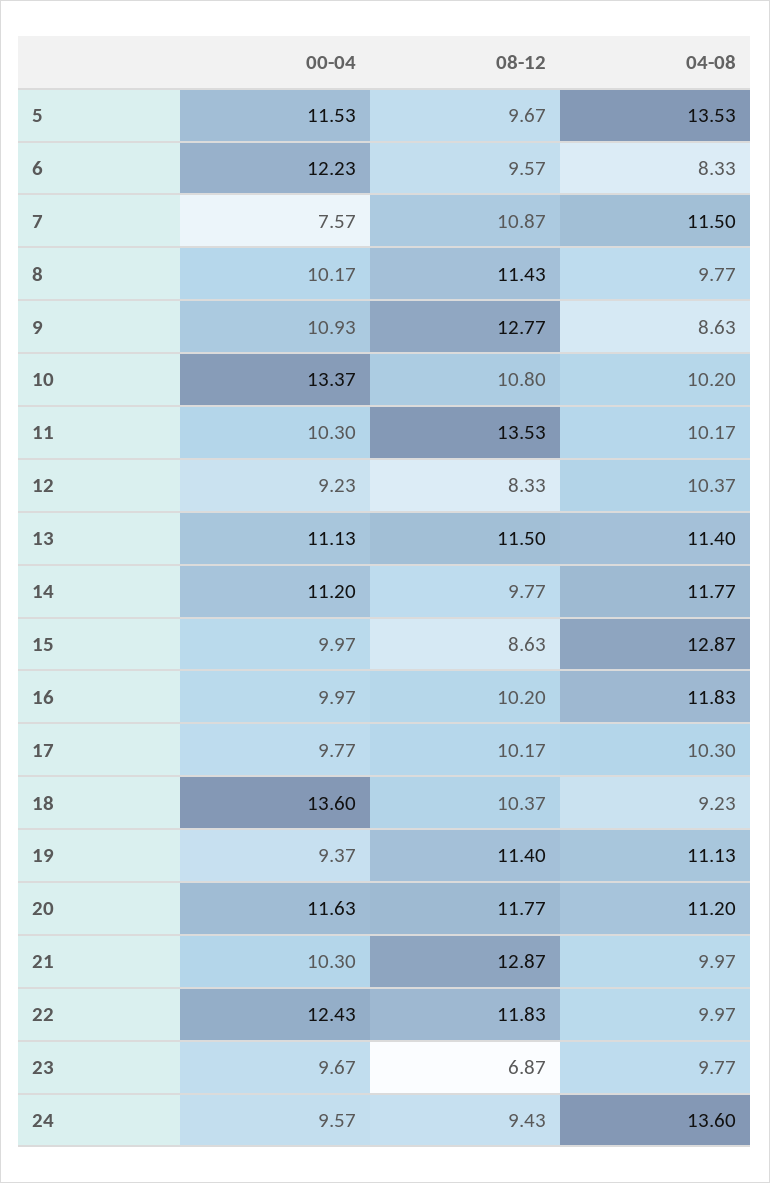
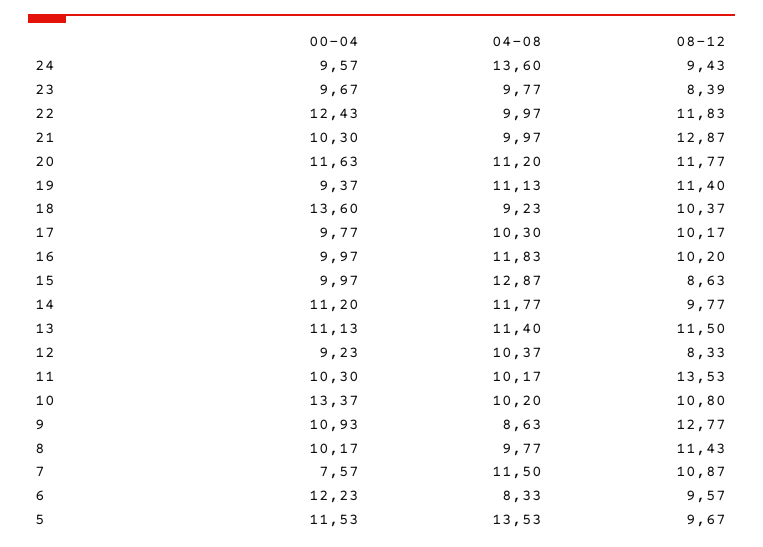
  {
    "00-04": {
      "5": 11.53,
      "6": 12.23,
      "7": 7.57,
      "8": 10.17,
      "9": 10.93,
      "10": 13.37,
      "11": 10.3,
      "12": 9.23,
      "13": 11.13,
      "14": 11.2,
      "15": 9.97,
      "16": 9.97,
      "17": 9.77,
      "18": 13.6,
      "19": 9.37,
      "20": 11.63,
      "21": 10.3,
      "22": 12.43,
      "23": 9.67,
      "24": 9.57
    },
    "08-12": {
      "5": 9.67,
      "6": 9.57,
      "7": 10.87,
      "8": 11.43,
      "9": 12.77,
      "10": 10.8,
      "11": 13.53,
      "12": 8.33,
      "13": 11.5,
      "14": 9.77,
      "15": 8.63,
      "16": 10.2,
      "17": 10.17,
      "18": 10.37,
      "19": 11.4,
      "20": 11.77,
      "21": 12.87,
      "22": 11.83,
-     "23": 6.87,
+     "23": 8.39,
      "24": 9.43
    },
    "04-08": {
      "5": 13.53,
      "6": 8.33,
      "7": 11.5,
      "8": 9.77,
      "9": 8.63,
      "10": 10.2,
      "11": 10.17,
      "12": 10.37,
      "13": 11.4,
      "14": 11.77,
      "15": 12.87,
      "16": 11.83,
      "17": 10.3,
      "18": 9.23,
      "19": 11.13,
      "20": 11.2,
      "21": 9.97,
      "22": 9.97,
      "23": 9.77,
      "24": 13.6
    }
  }

